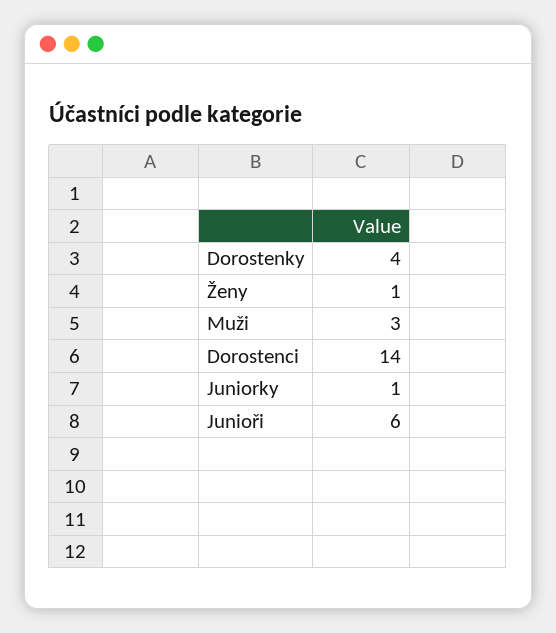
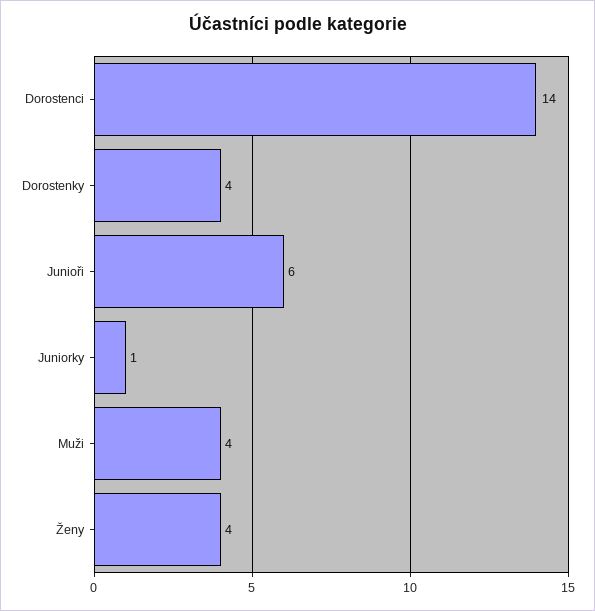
  {
    "Dorostenky": 4,
-   "Ženy": 1,
+   "Ženy": 4,
-   "Muži": 3,
+   "Muži": 4,
    "Dorostenci": 14,
    "Juniorky": 1,
    "Junioři": 6
  }

